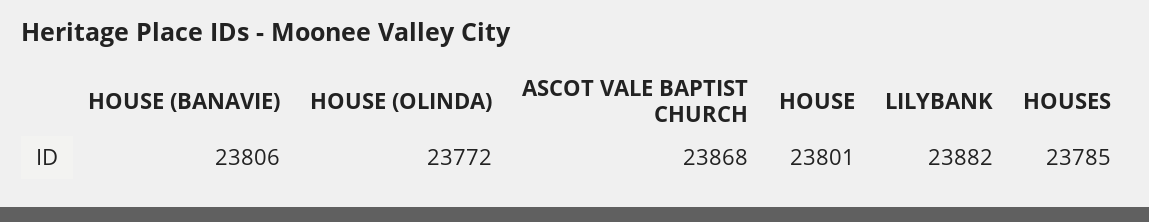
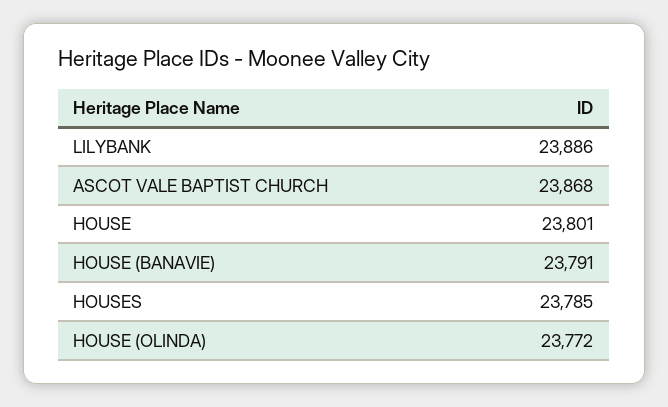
  {
-   "HOUSE (BANAVIE)": 23806,
+   "HOUSE (BANAVIE)": 23791,
    "HOUSE (OLINDA)": 23772,
    "ASCOT VALE BAPTIST CHURCH": 23868,
    "HOUSE": 23801,
-   "LILYBANK": 23882,
+   "LILYBANK": 23886,
    "HOUSES": 23785
  }

